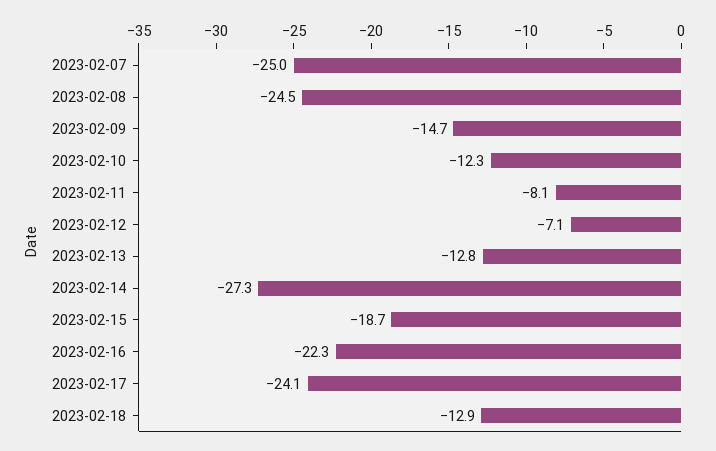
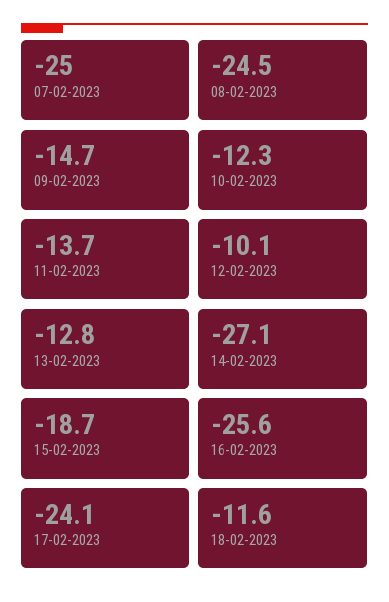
  {
    "2023-02-07": -25,
    "2023-02-08": -24.5,
    "2023-02-09": -14.7,
    "2023-02-10": -12.3,
-   "2023-02-11": -8.1,
+   "2023-02-11": -13.7,
-   "2023-02-12": -7.1,
+   "2023-02-12": -10.1,
    "2023-02-13": -12.8,
-   "2023-02-14": -27.3,
+   "2023-02-14": -27.1,
    "2023-02-15": -18.7,
-   "2023-02-16": -22.3,
+   "2023-02-16": -25.6,
    "2023-02-17": -24.1,
-   "2023-02-18": -12.9
+   "2023-02-18": -11.6
  }

